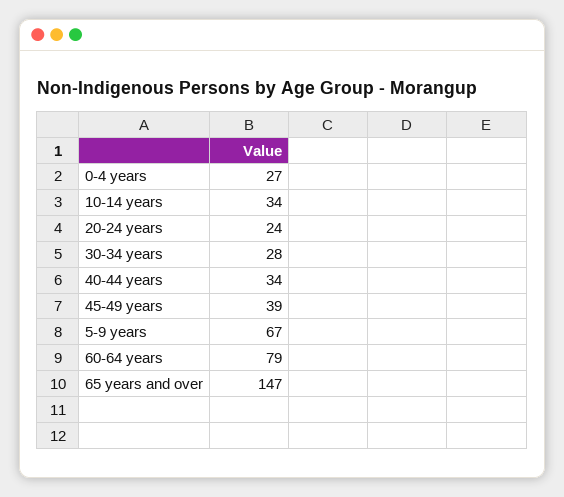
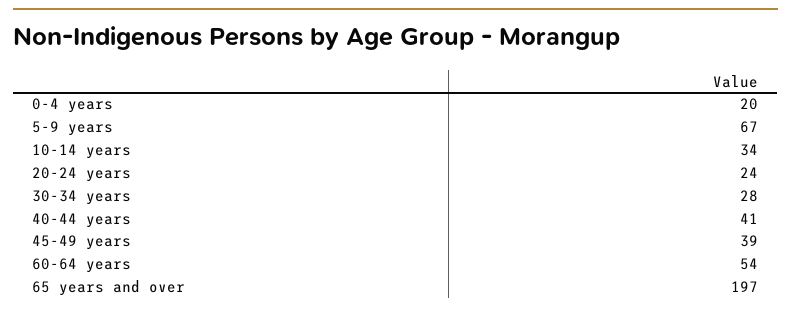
  {
-   "0-4 years": 27,
+   "0-4 years": 20,
    "10-14 years": 34,
    "20-24 years": 24,
    "30-34 years": 28,
-   "40-44 years": 34,
+   "40-44 years": 41,
    "45-49 years": 39,
    "5-9 years": 67,
-   "60-64 years": 79,
+   "60-64 years": 54,
-   "65 years and over": 147
+   "65 years and over": 197
  }

